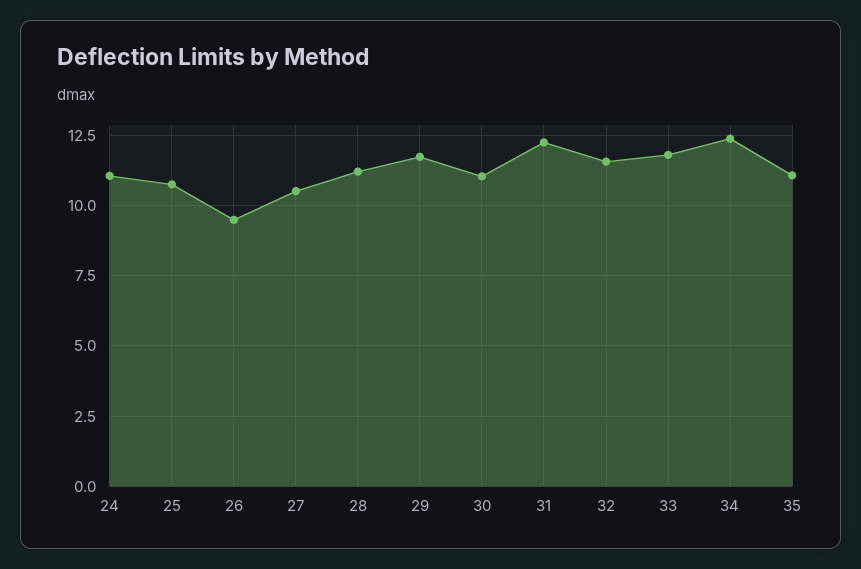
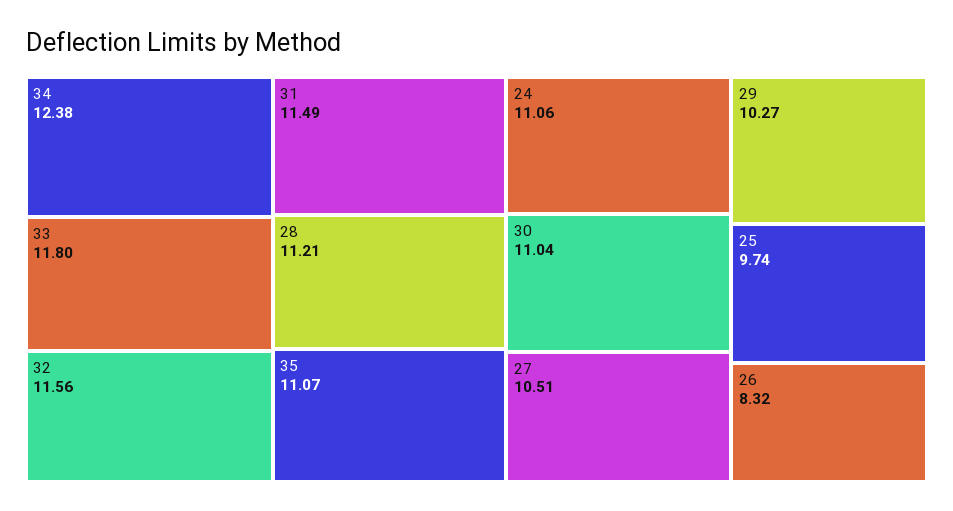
  {
    "24": 11.06,
-   "25": 10.75,
+   "25": 9.74,
-   "26": 9.5,
+   "26": 8.32,
    "27": 10.51,
    "28": 11.21,
-   "29": 11.75,
+   "29": 10.27,
    "30": 11.04,
-   "31": 12.25,
+   "31": 11.49,
    "32": 11.56,
    "33": 11.8,
    "34": 12.38,
    "35": 11.07
  }

